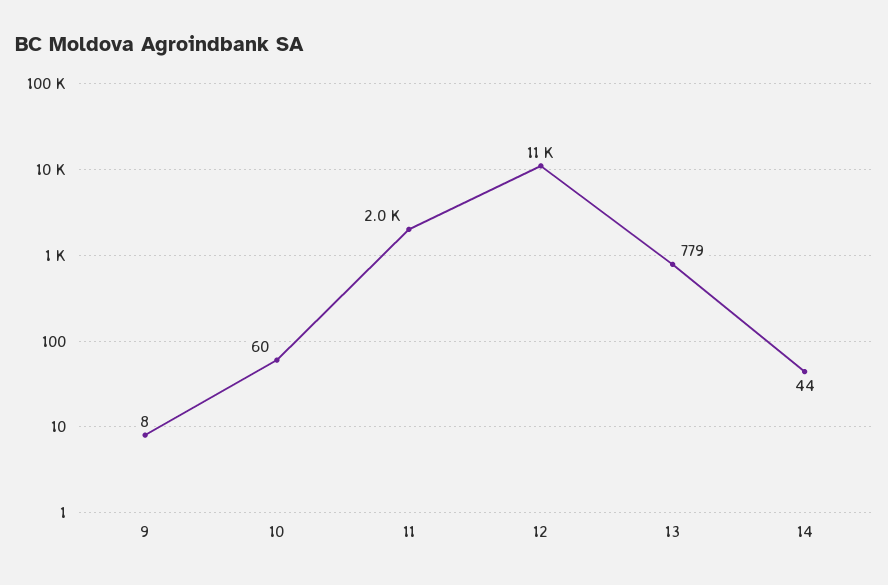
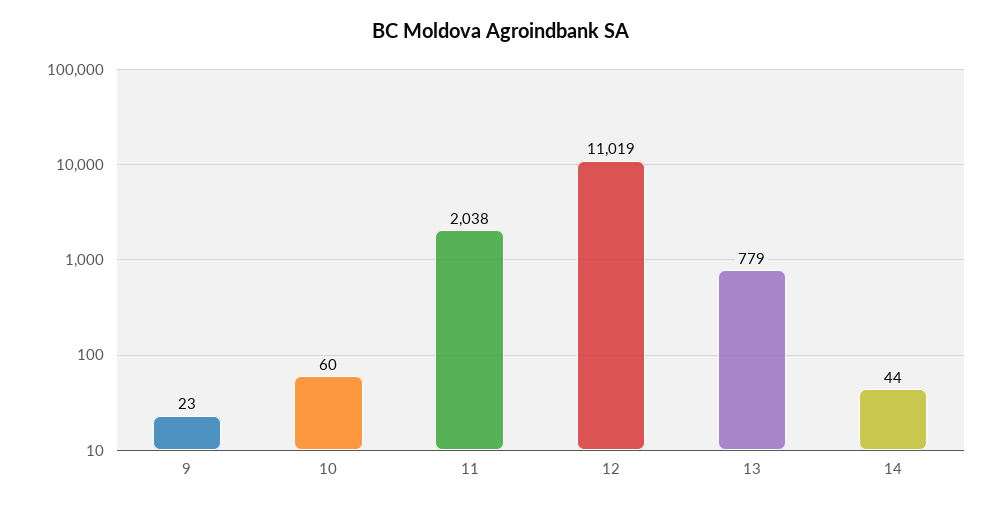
  {
-   "9": 8,
+   "9": 23,
    "10": 60,
    "11": 2038,
    "12": 11019,
    "13": 779,
    "14": 44
  }

